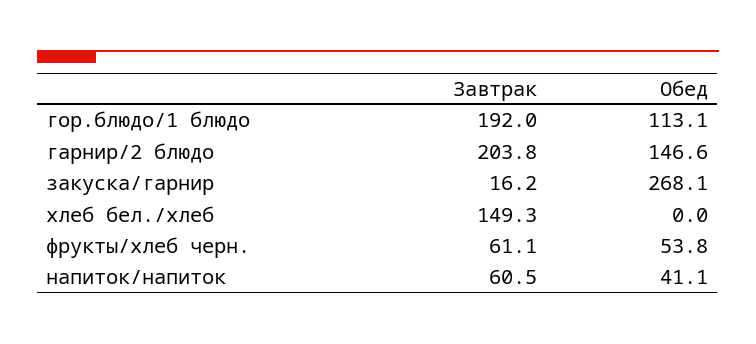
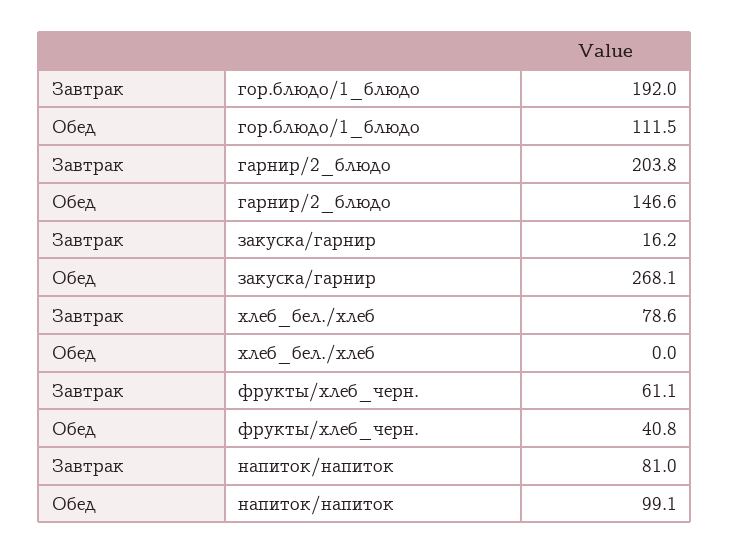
  {
    "Завтрак": {
      "гор.блюдо/1 блюдо": 192,
      "гарнир/2 блюдо": 203.8,
      "закуска/гарнир": 16.2,
-     "хлеб бел./хлеб": 149.3,
+     "хлеб бел./хлеб": 78.6,
      "фрукты/хлеб черн.": 61.1,
-     "напиток/напиток": 60.5
+     "напиток/напиток": 81
    },
    "Обед": {
-     "гор.блюдо/1 блюдо": 113.1,
+     "гор.блюдо/1 блюдо": 111.5,
      "гарнир/2 блюдо": 146.6,
      "закуска/гарнир": 268.1,
      "хлеб бел./хлеб": 0,
-     "фрукты/хлеб черн.": 53.8,
+     "фрукты/хлеб черн.": 40.8,
-     "напиток/напиток": 41.1
+     "напиток/напиток": 99.1
    }
  }

